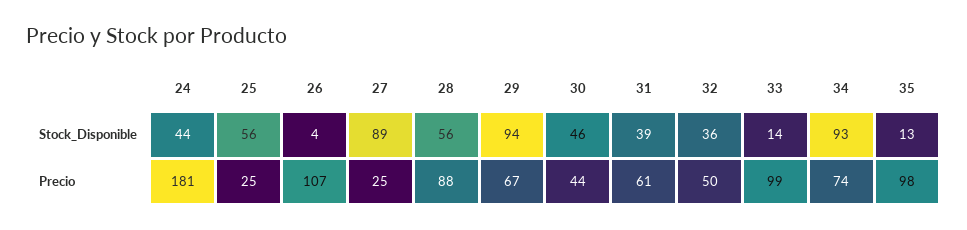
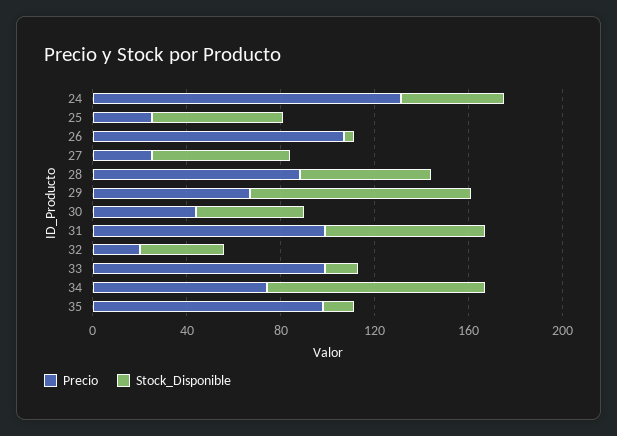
  {
    "Stock_Disponible": {
      "24": 44,
      "25": 56,
      "26": 4,
-     "27": 89,
+     "27": 60,
      "28": 56,
      "29": 94,
      "30": 46,
-     "31": 39,
+     "31": 70,
      "32": 36,
      "33": 14,
      "34": 93,
      "35": 13
    },
    "Precio": {
-     "24": 181,
+     "24": 130,
      "25": 25,
      "26": 107,
      "27": 25,
      "28": 88,
      "29": 67,
      "30": 44,
-     "31": 61,
+     "31": 100,
-     "32": 50,
+     "32": 20,
      "33": 99,
      "34": 74,
      "35": 98
    }
  }

